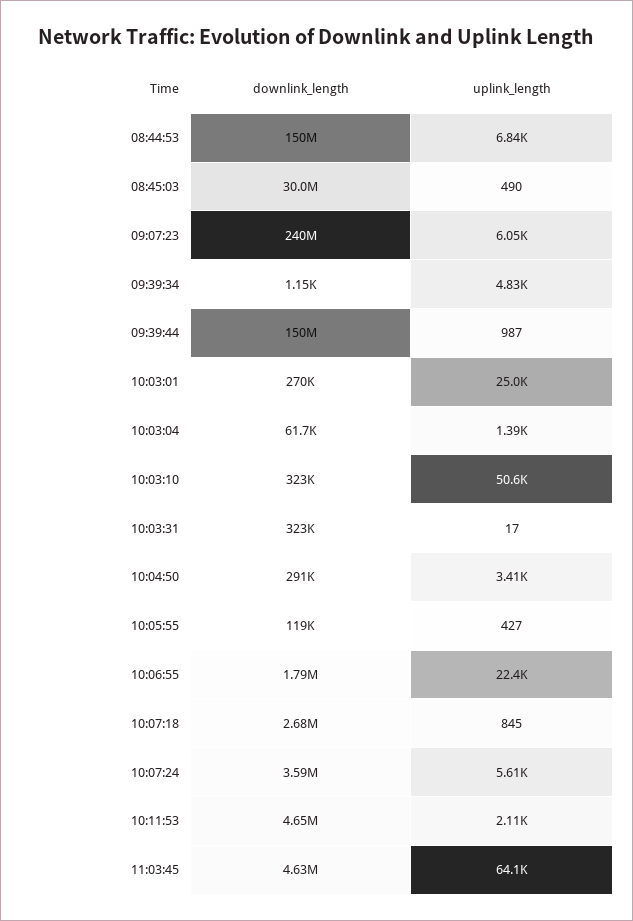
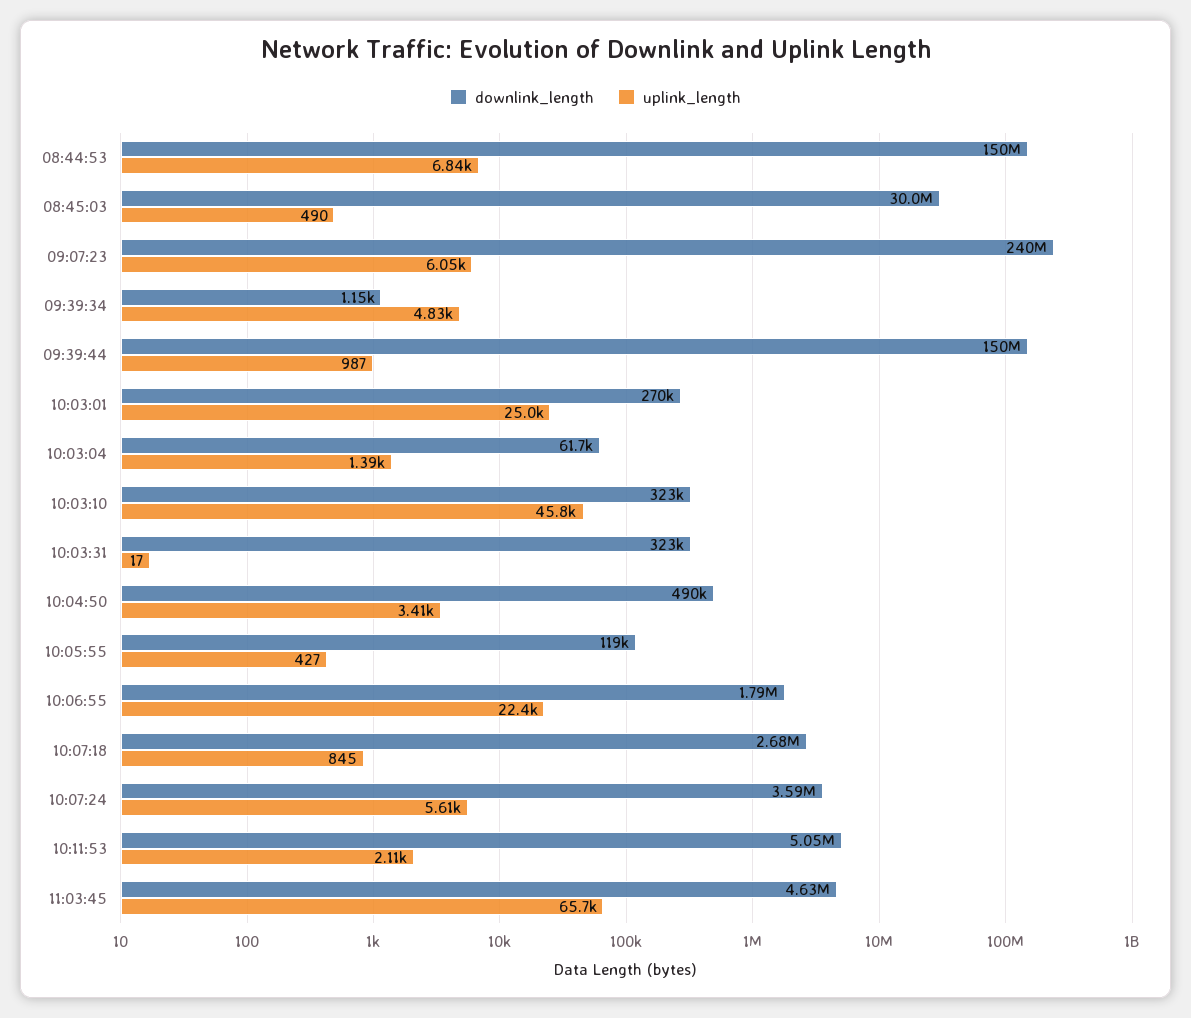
  {
    "downlink_length": {
      "08:44:53": 150000000,
      "08:45:03": 30000000,
      "09:07:23": 240000000,
      "09:39:34": 1150,
      "09:39:44": 150000000,
      "10:03:01": 270000,
      "10:03:04": 61700,
      "10:03:10": 323000,
      "10:03:31": 323000,
-     "10:04:50": 291000,
+     "10:04:50": 490000,
      "10:05:55": 119000,
      "10:06:55": 1790000,
      "10:07:18": 2680000,
      "10:07:24": 3590000,
-     "10:11:53": 4650000,
+     "10:11:53": 5050000,
      "11:03:45": 4630000
    },
    "uplink_length": {
      "08:44:53": 6840,
      "08:45:03": 490,
      "09:07:23": 6050,
      "09:39:34": 4830,
      "09:39:44": 987,
      "10:03:01": 25000,
      "10:03:04": 1390,
-     "10:03:10": 50600,
+     "10:03:10": 45800,
      "10:03:31": 17,
      "10:04:50": 3410,
      "10:05:55": 427,
      "10:06:55": 22400,
      "10:07:18": 845,
      "10:07:24": 5610,
      "10:11:53": 2110,
-     "11:03:45": 64100
+     "11:03:45": 65700
    }
  }

